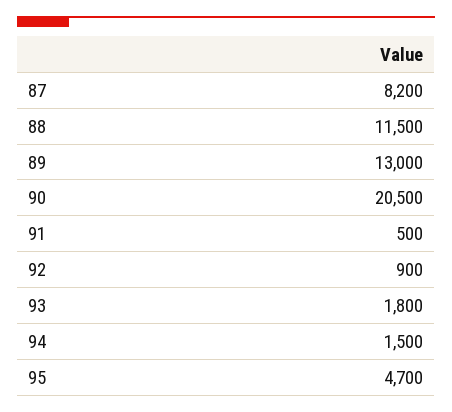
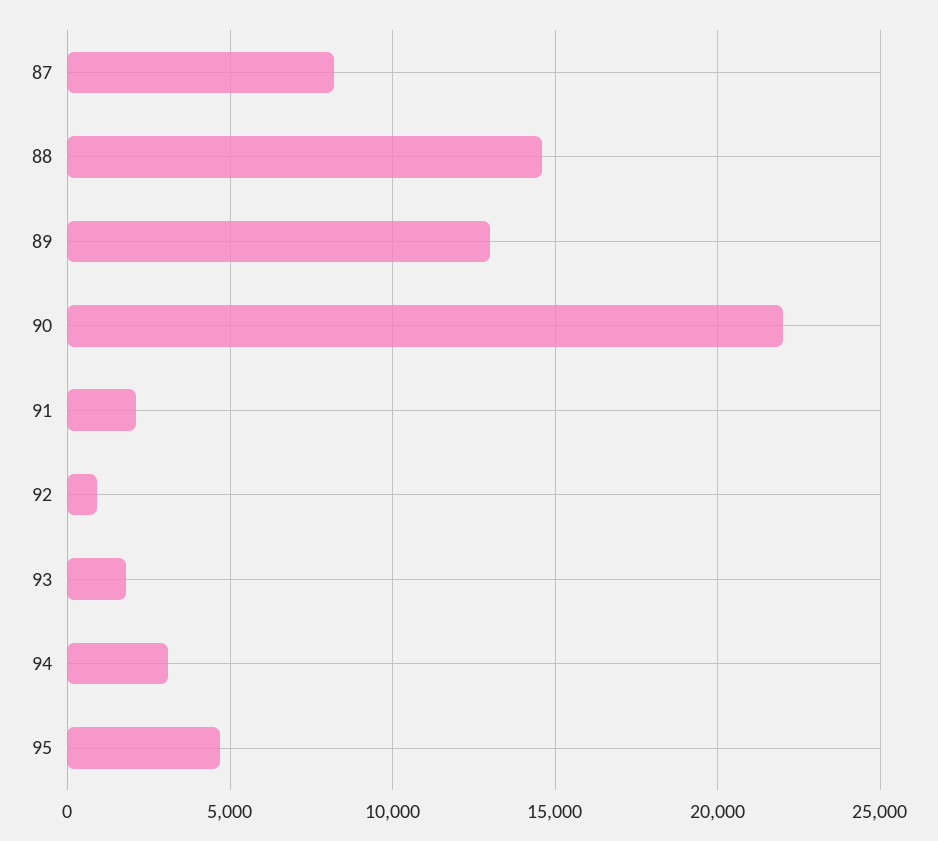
  {
    "87": 8200,
-   "88": 11500,
+   "88": 14500,
    "89": 13000,
-   "90": 20500,
+   "90": 22000,
-   "91": 500,
+   "91": 2000,
    "92": 900,
    "93": 1800,
-   "94": 1500,
+   "94": 3000,
    "95": 4700
  }

